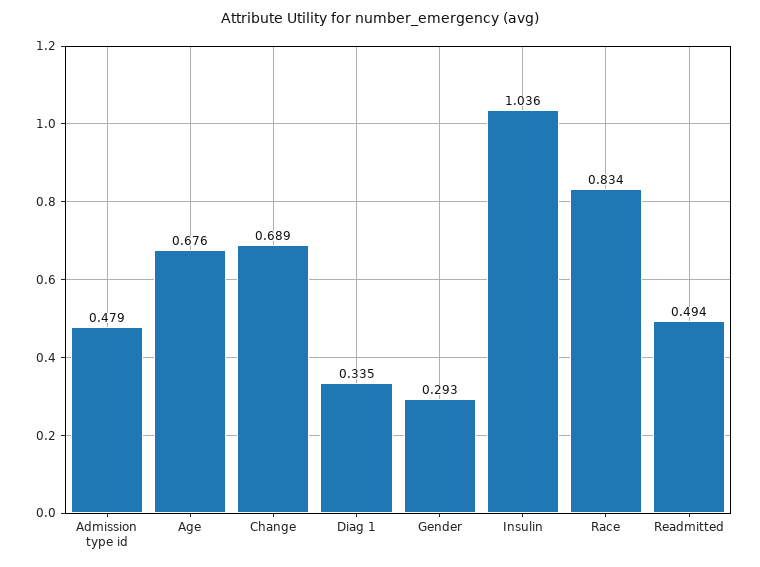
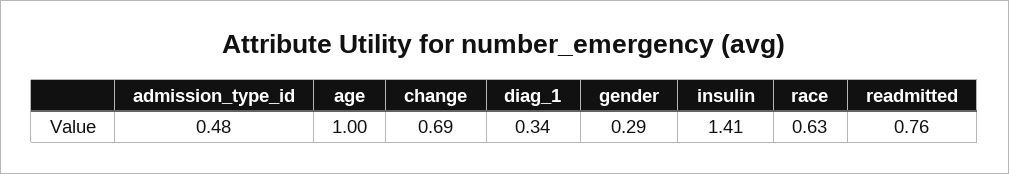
  {
    "Admission type id": 0.479,
-   "Age": 0.676,
+   "Age": 1,
    "Change": 0.689,
    "Diag 1": 0.335,
    "Gender": 0.293,
-   "Insulin": 1.036,
+   "Insulin": 1.41,
-   "Race": 0.834,
+   "Race": 0.63,
-   "Readmitted": 0.494
+   "Readmitted": 0.76
  }

